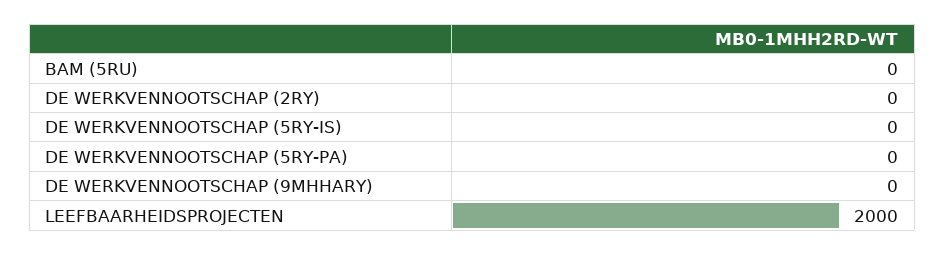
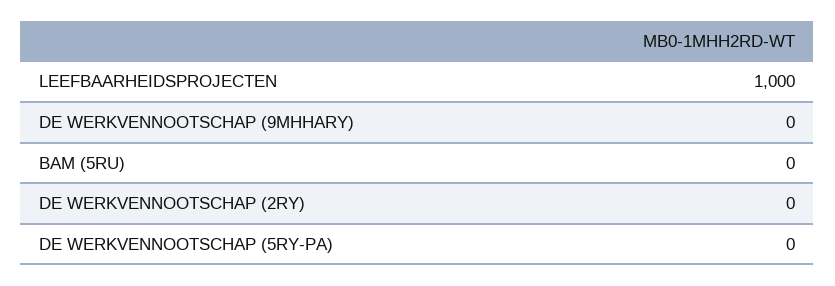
  {
    "BAM (5RU)": 0,
    "DE WERKVENNOOTSCHAP (2RY)": 0,
-   "DE WERKVENNOOTSCHAP (5RY-IS)": 0,
    "DE WERKVENNOOTSCHAP (5RY-PA)": 0,
    "DE WERKVENNOOTSCHAP (9MHHARY)": 0,
-   "LEEFBAARHEIDSPROJECTEN": 2000
+   "LEEFBAARHEIDSPROJECTEN": 1000
  }

